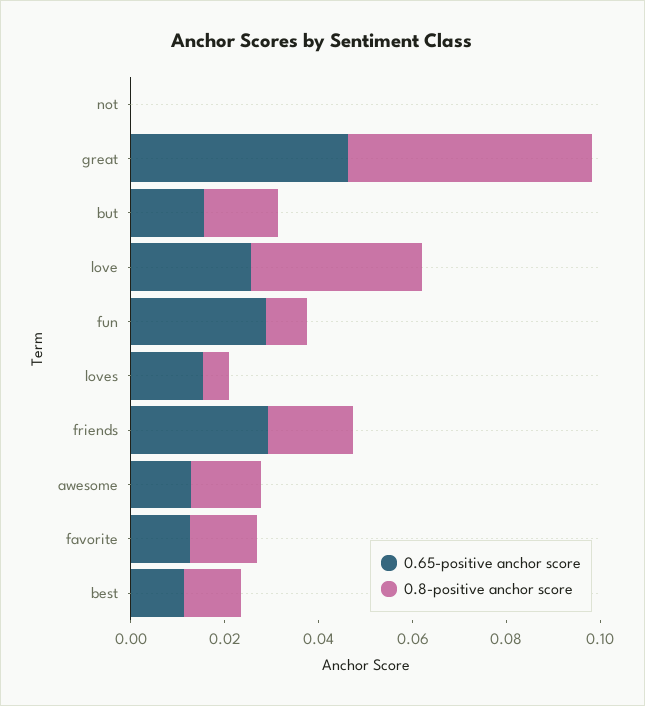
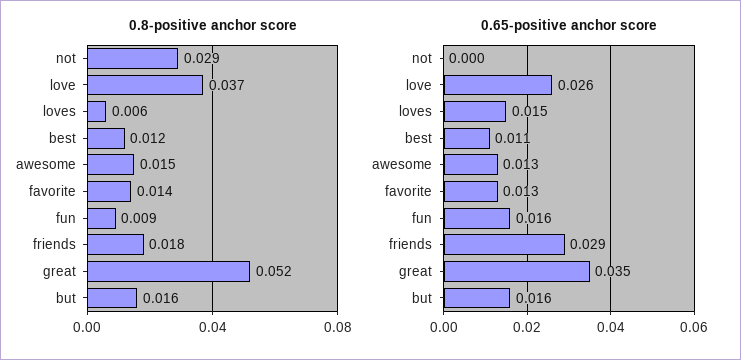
  {
    "0.65-positive anchor score": {
      "not": 0,
-     "great": 0.045,
+     "great": 0.035,
      "but": 0.016,
      "love": 0.026,
-     "fun": 0.03,
+     "fun": 0.016,
      "loves": 0.015,
      "friends": 0.029,
      "awesome": 0.013,
      "favorite": 0.013,
      "best": 0.011
    },
    "0.8-positive anchor score": {
-     "not": 0,
+     "not": 0.029,
      "great": 0.052,
      "but": 0.016,
      "love": 0.037,
      "fun": 0.009,
      "loves": 0.006,
      "friends": 0.018,
      "awesome": 0.015,
      "favorite": 0.014,
      "best": 0.012
    }
  }

